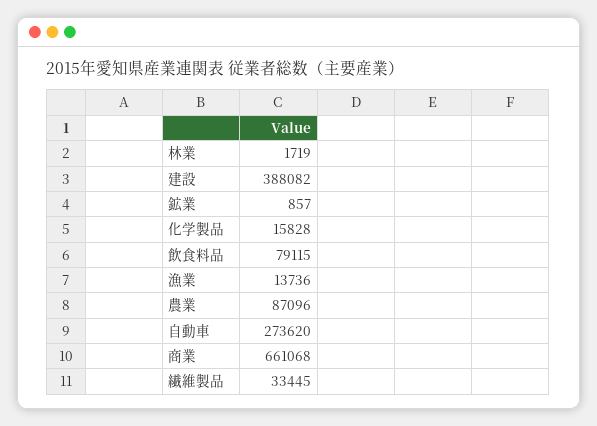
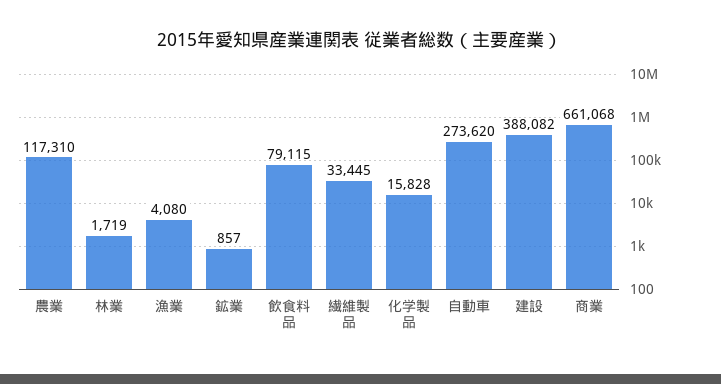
  {
    "林業": 1719,
    "建設": 388082,
    "鉱業": 857,
    "化学製品": 15828,
    "飲食料品": 79115,
-   "漁業": 13736,
+   "漁業": 4080,
-   "農業": 87096,
+   "農業": 117310,
    "自動車": 273620,
    "商業": 661068,
    "繊維製品": 33445
  }

